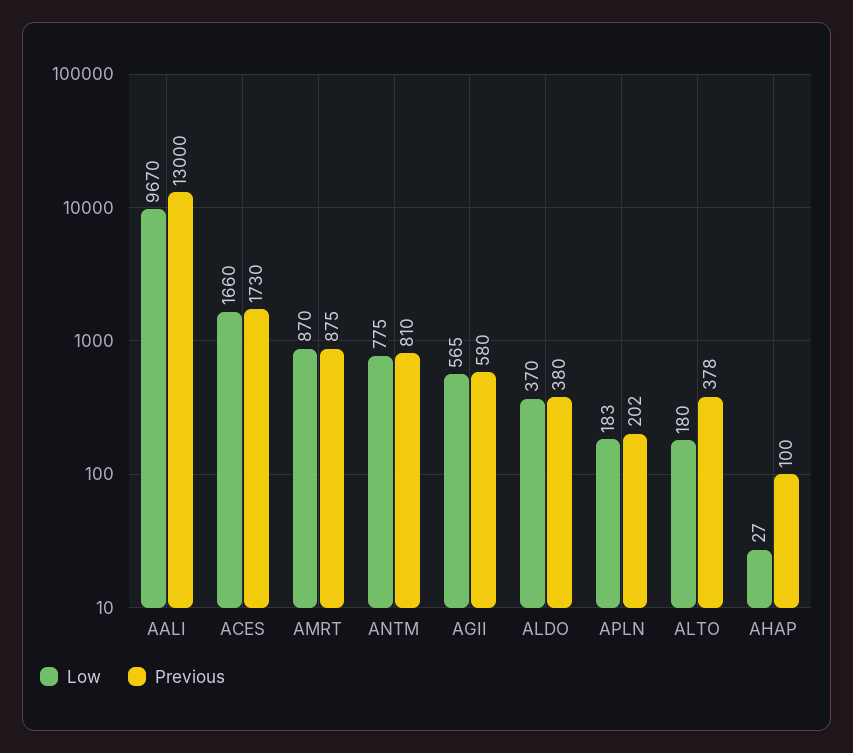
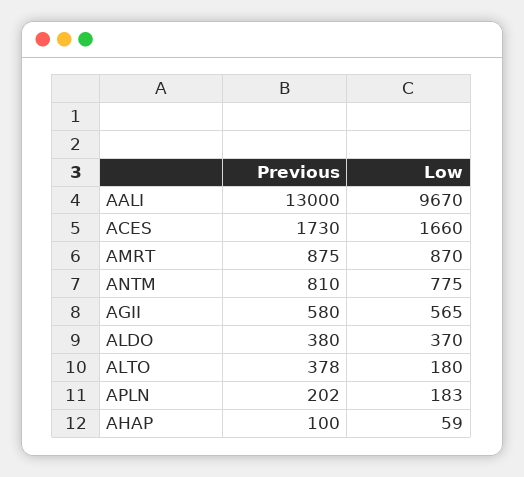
  {
    "Low": {
      "AALI": 9670,
      "ACES": 1660,
      "AMRT": 870,
      "ANTM": 775,
      "AGII": 565,
      "ALDO": 370,
      "APLN": 183,
      "ALTO": 180,
-     "AHAP": 27
+     "AHAP": 59
    },
    "Previous": {
      "AALI": 13000,
      "ACES": 1730,
      "AMRT": 875,
      "ANTM": 810,
      "AGII": 580,
      "ALDO": 380,
      "APLN": 202,
      "ALTO": 378,
      "AHAP": 100
    }
  }

